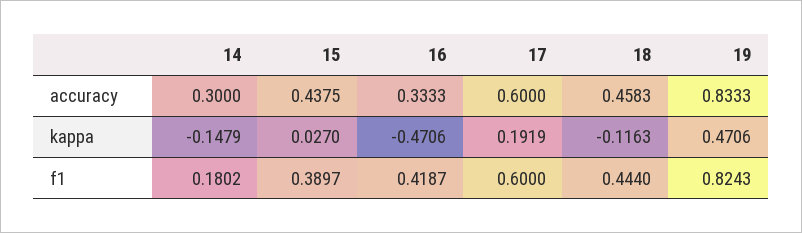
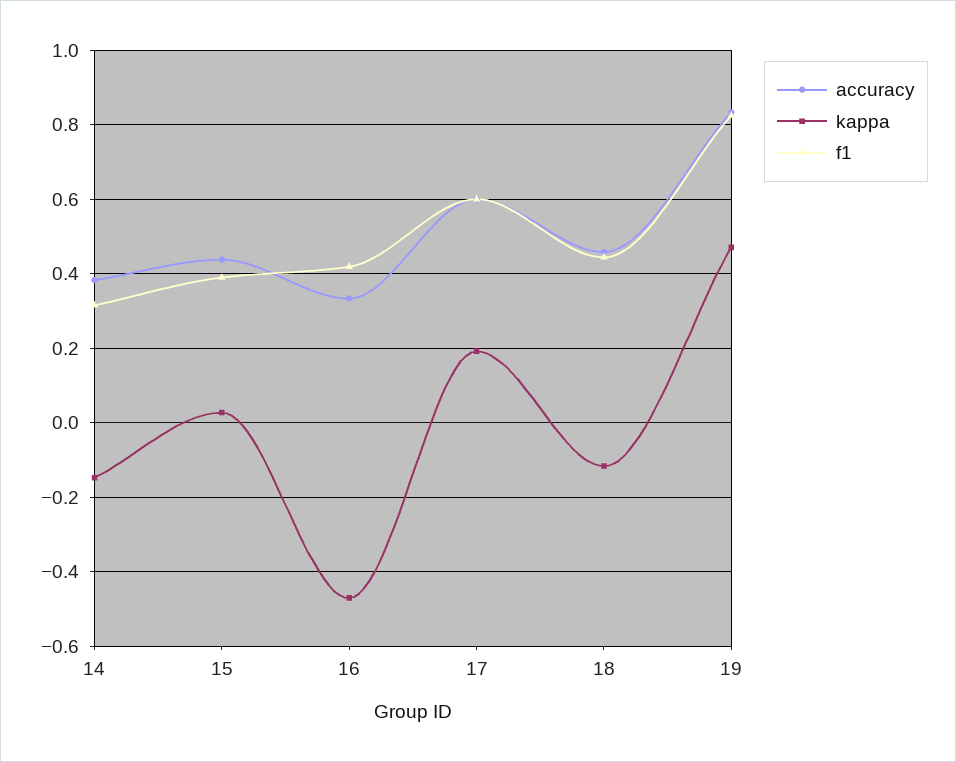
  {
    "accuracy": {
-     "14": 0.3,
+     "14": 0.38,
      "15": 0.4375,
      "16": 0.3333,
      "17": 0.6,
      "18": 0.4583,
      "19": 0.8333
    },
    "kappa": {
      "14": -0.1479,
      "15": 0.027,
      "16": -0.4706,
      "17": 0.1919,
      "18": -0.1163,
      "19": 0.4706
    },
    "f1": {
-     "14": 0.1802,
+     "14": 0.32,
      "15": 0.3897,
      "16": 0.4187,
      "17": 0.6,
      "18": 0.444,
      "19": 0.8243
    }
  }

